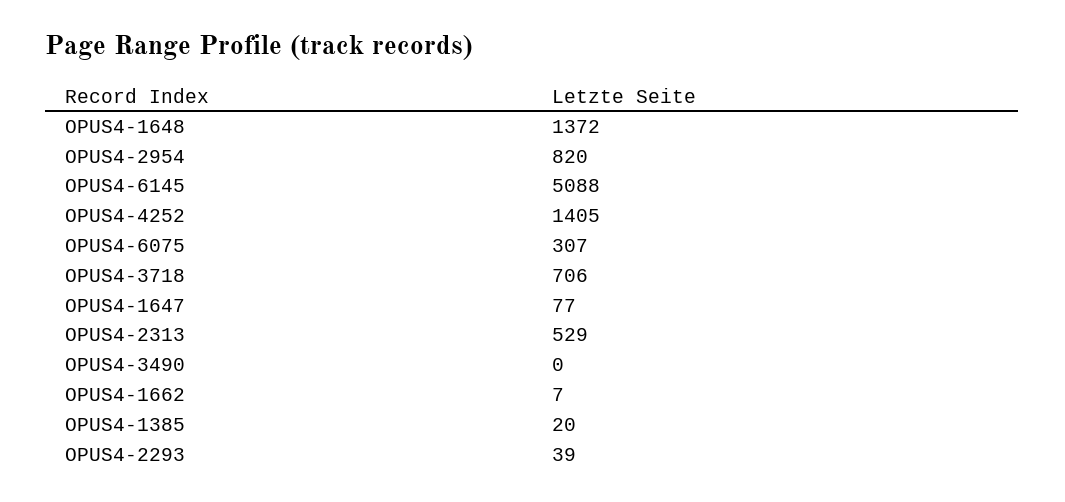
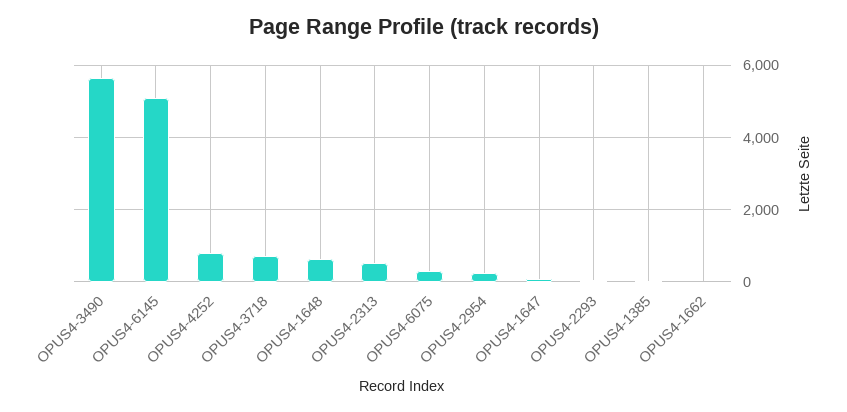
  {
-   "OPUS4-1648": 1372,
+   "OPUS4-1648": 600,
-   "OPUS4-2954": 820,
+   "OPUS4-2954": 200,
    "OPUS4-6145": 5088,
-   "OPUS4-4252": 1405,
+   "OPUS4-4252": 800,
    "OPUS4-6075": 307,
    "OPUS4-3718": 706,
    "OPUS4-1647": 77,
    "OPUS4-2313": 529,
-   "OPUS4-3490": 0,
+   "OPUS4-3490": 5600,
    "OPUS4-1662": 7,
    "OPUS4-1385": 20,
    "OPUS4-2293": 39
  }

